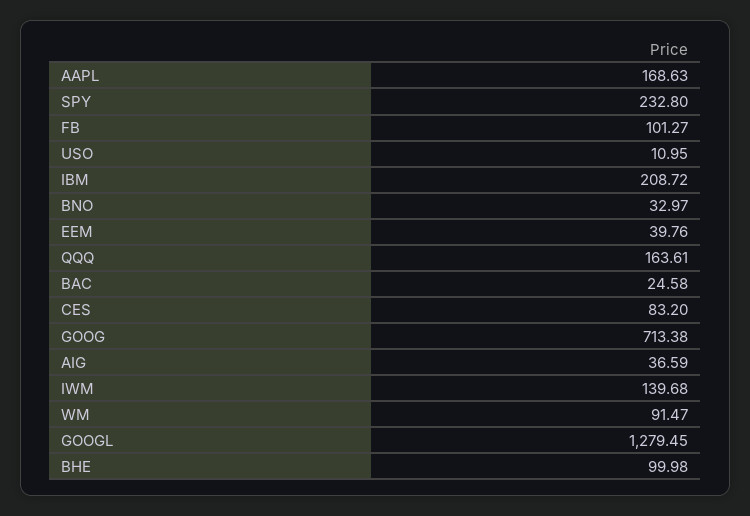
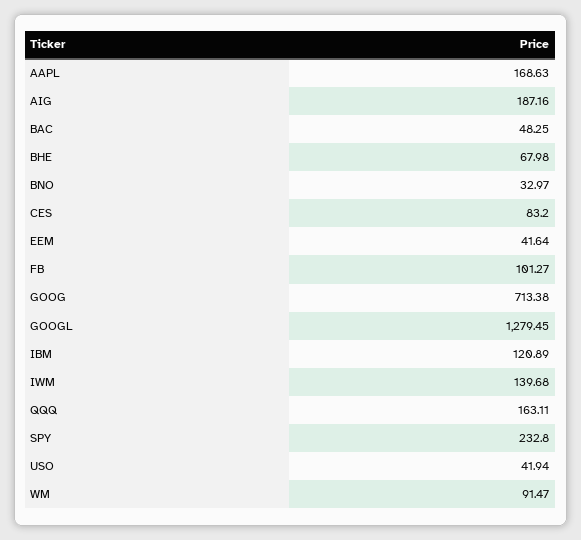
  {
    "AAPL": 168.63,
    "SPY": 232.8,
    "FB": 101.27,
-   "USO": 10.95,
+   "USO": 41.94,
-   "IBM": 208.72,
+   "IBM": 120.89,
    "BNO": 32.97,
-   "EEM": 39.76,
+   "EEM": 41.64,
-   "QQQ": 163.61,
+   "QQQ": 163.11,
-   "BAC": 24.58,
+   "BAC": 48.25,
    "CES": 83.2,
    "GOOG": 713.38,
-   "AIG": 36.59,
+   "AIG": 187.16,
    "IWM": 139.68,
    "WM": 91.47,
    "GOOGL": 1279.45,
-   "BHE": 99.98
+   "BHE": 67.98
  }

